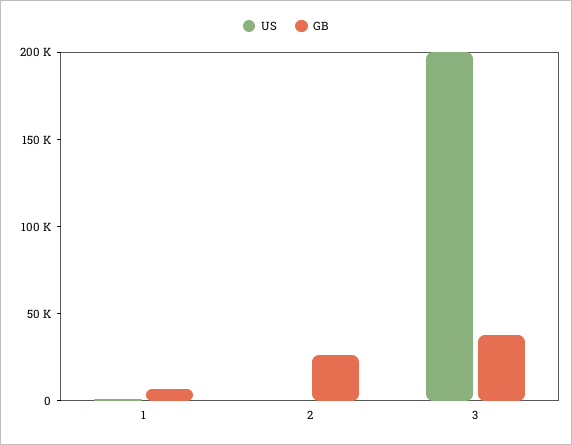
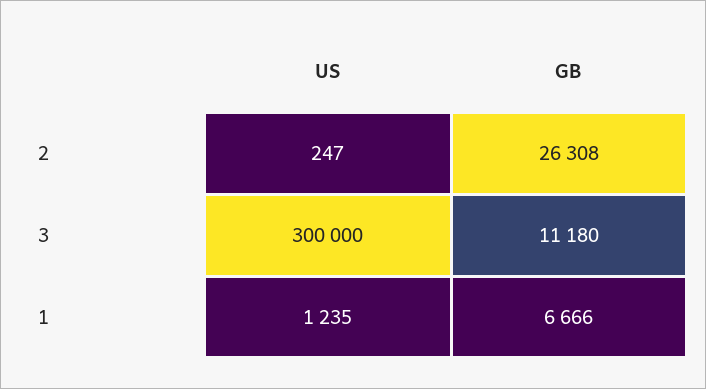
  {
    "US": {
      "1": 1235,
      "2": 247,
-     "3": 200000
+     "3": 300000
    },
    "GB": {
      "1": 6666,
      "2": 26308,
-     "3": 40000
+     "3": 11180
    }
  }

